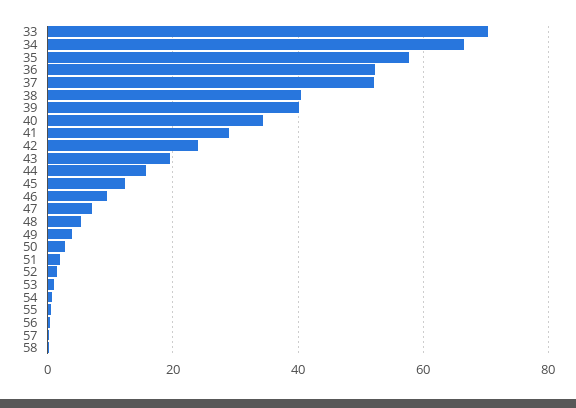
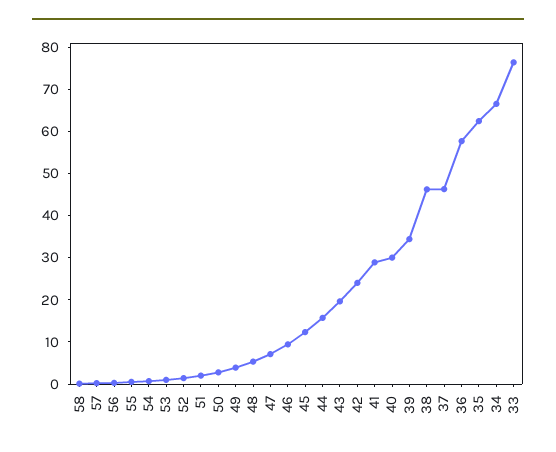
  {
-   "33": 70,
+   "33": 76,
    "34": 66,
-   "35": 58,
+   "35": 62,
-   "36": 52,
+   "36": 58,
-   "37": 52,
+   "37": 46,
-   "38": 40,
+   "38": 46,
-   "39": 40,
+   "39": 34,
-   "40": 34,
+   "40": 30,
    "41": 28,
    "42": 24,
    "43": 20,
    "44": 16,
    "45": 12,
    "46": 10,
    "47": 8,
    "48": 6,
    "49": 4,
    "50": 2,
    "51": 2,
    "52": 2,
    "53": 2,
    "54": 0,
    "55": 0,
    "56": 0,
    "57": 0,
    "58": 0
  }

